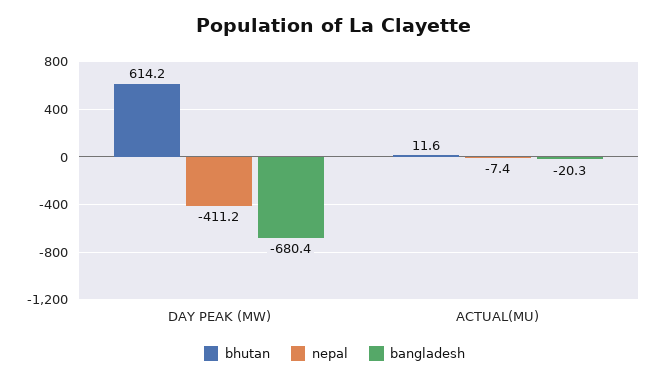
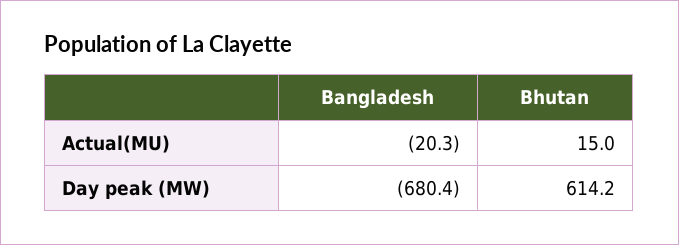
  {
    "bhutan": {
      "DAY PEAK (MW)": 614.2,
-     "ACTUAL(MU)": 11.6
+     "ACTUAL(MU)": 15
    },
-   "nepal": {
-     "DAY PEAK (MW)": -411.2,
-     "ACTUAL(MU)": -7.4
-   },
    "bangladesh": {
      "DAY PEAK (MW)": -680.4,
      "ACTUAL(MU)": -20.3
    }
  }

